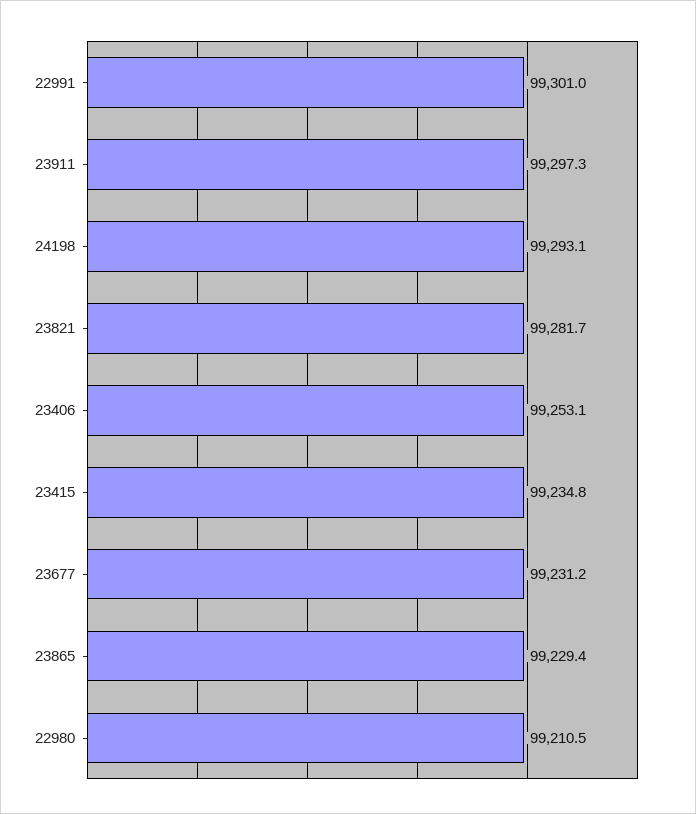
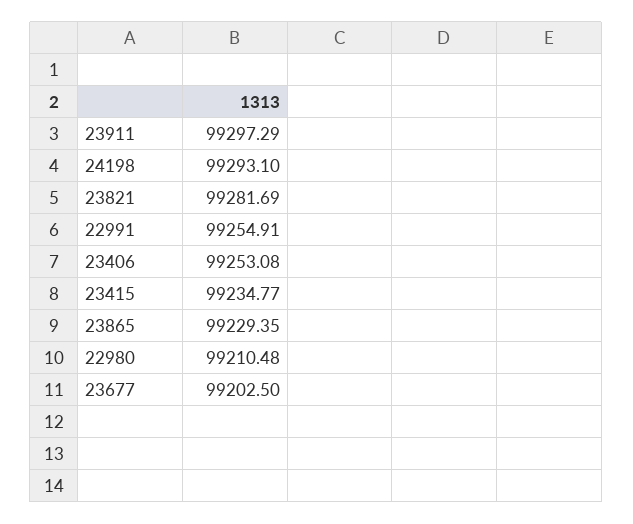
  {
-   "22991": 99301,
+   "22991": 99254.91,
    "23911": 99297.29,
    "24198": 99293.1,
    "23821": 99281.69,
    "23406": 99253.08,
    "23415": 99234.77,
-   "23677": 99231.2,
+   "23677": 99202.5,
    "23865": 99229.35,
    "22980": 99210.48
  }

